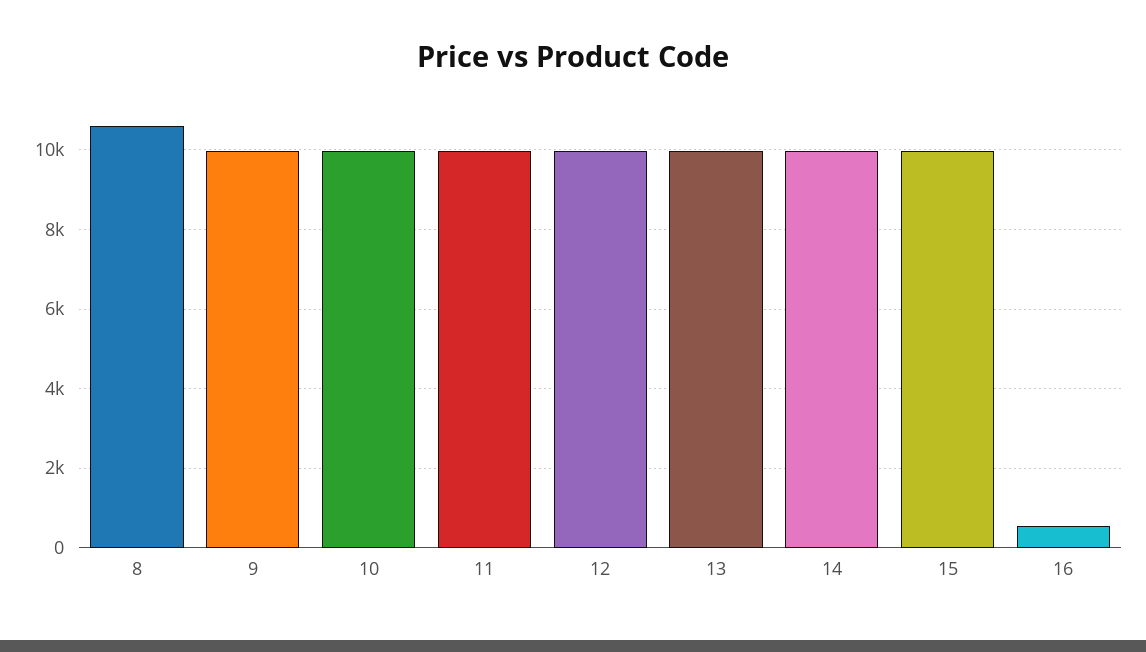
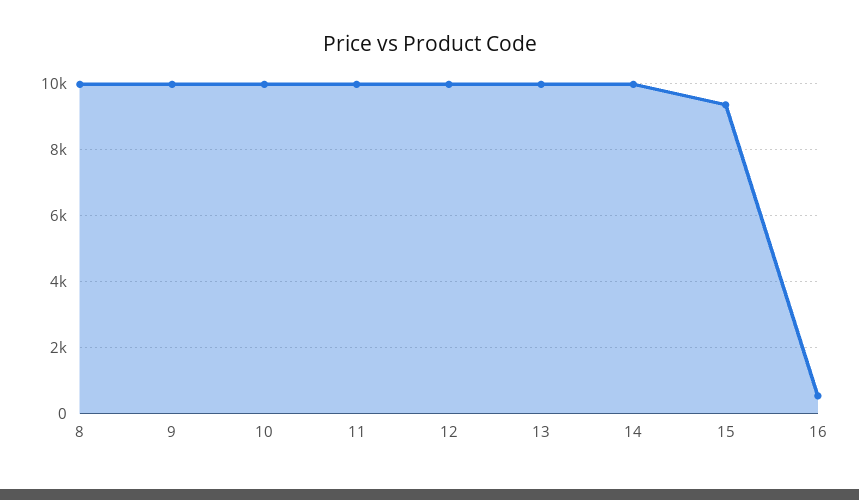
  {
-   "8": 10600,
+   "8": 10000,
    "9": 10000,
    "10": 10000,
    "11": 10000,
    "12": 10000,
    "13": 10000,
    "14": 10000,
-   "15": 10000,
+   "15": 9400,
    "16": 600
  }

